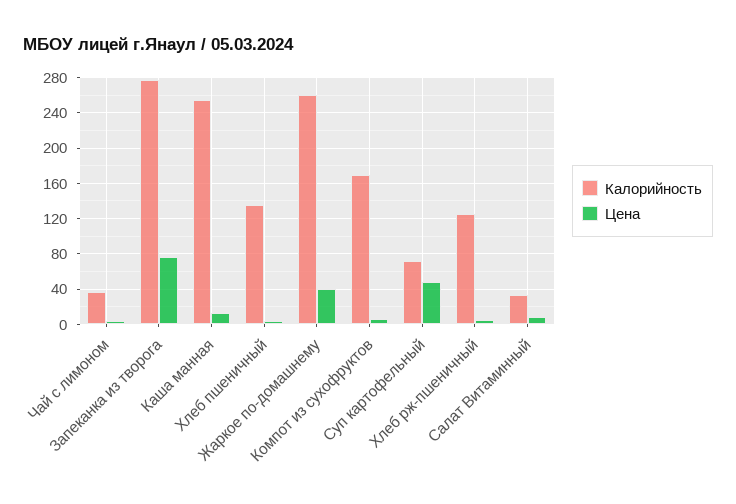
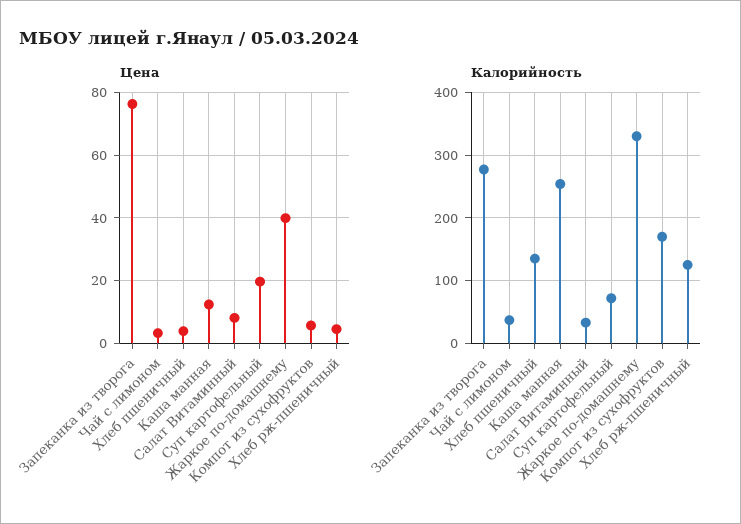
  {
    "Калорийность": {
      "Чай с лимоном": 40,
      "Запеканка из творога": 280,
      "Каша манная": 250,
      "Хлеб пшеничный": 140,
-     "Жаркое по-домашнему": 260,
+     "Жаркое по-домашнему": 330,
      "Компот из сухофруктов": 170,
      "Суп картофельный": 70,
      "Хлеб рж-пшеничный": 130,
      "Салат Витаминный": 30
    },
    "Цена": {
      "Чай с лимоном": 4,
      "Запеканка из творога": 76,
      "Каша манная": 12,
      "Хлеб пшеничный": 4,
      "Жаркое по-домашнему": 40,
      "Компот из сухофруктов": 6,
-     "Суп картофельный": 50,
+     "Суп картофельный": 20,
      "Хлеб рж-пшеничный": 4,
      "Салат Витаминный": 8
    }
  }

